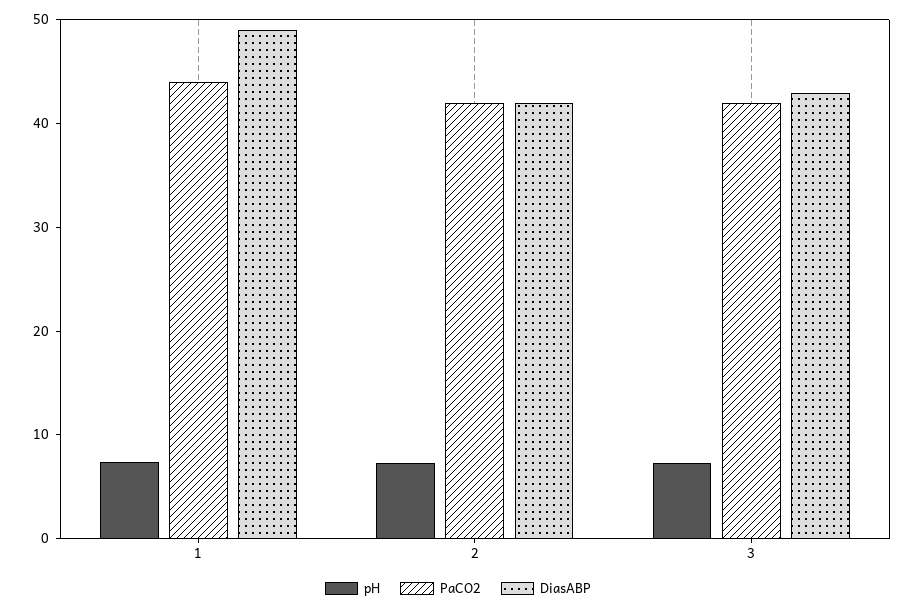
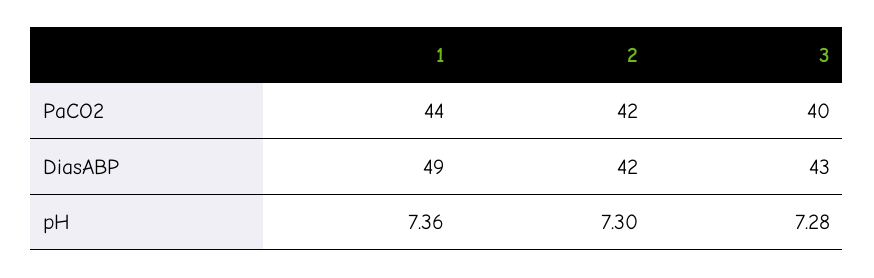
  {
    "pH": {
      "1": 7.36,
      "2": 7.3,
      "3": 7.28
    },
    "PaCO2": {
      "1": 44,
      "2": 42,
-     "3": 42
+     "3": 40
    },
    "DiasABP": {
      "1": 49,
      "2": 42,
      "3": 43
    }
  }

